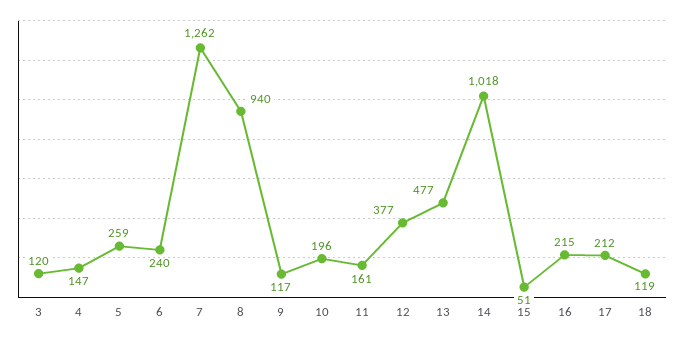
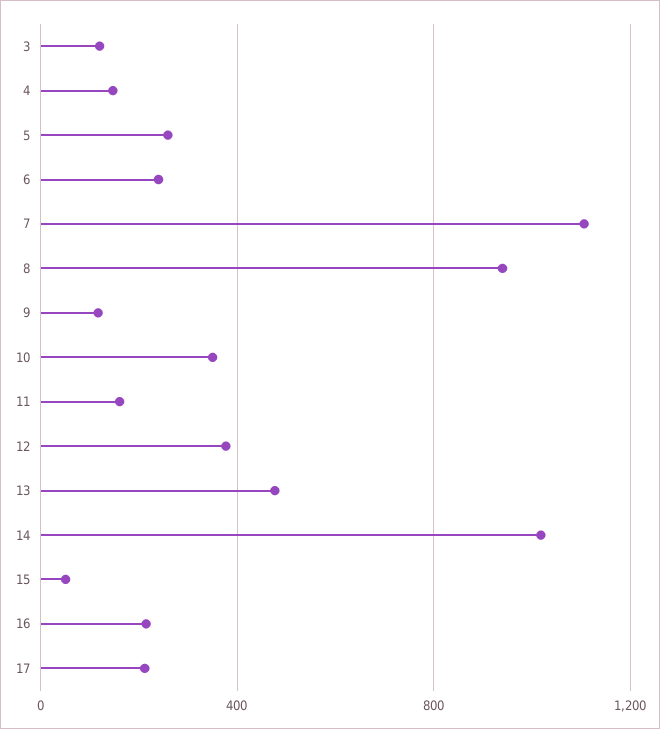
  {
    "3": 120,
    "4": 147,
    "5": 259,
    "6": 240,
-   "7": 1262,
+   "7": 1100,
    "8": 940,
    "9": 117,
-   "10": 196,
+   "10": 350,
    "11": 161,
    "12": 377,
    "13": 477,
    "14": 1018,
    "15": 51,
    "16": 215,
-   "17": 212,
+   "17": 212
-   "18": 119
  }

